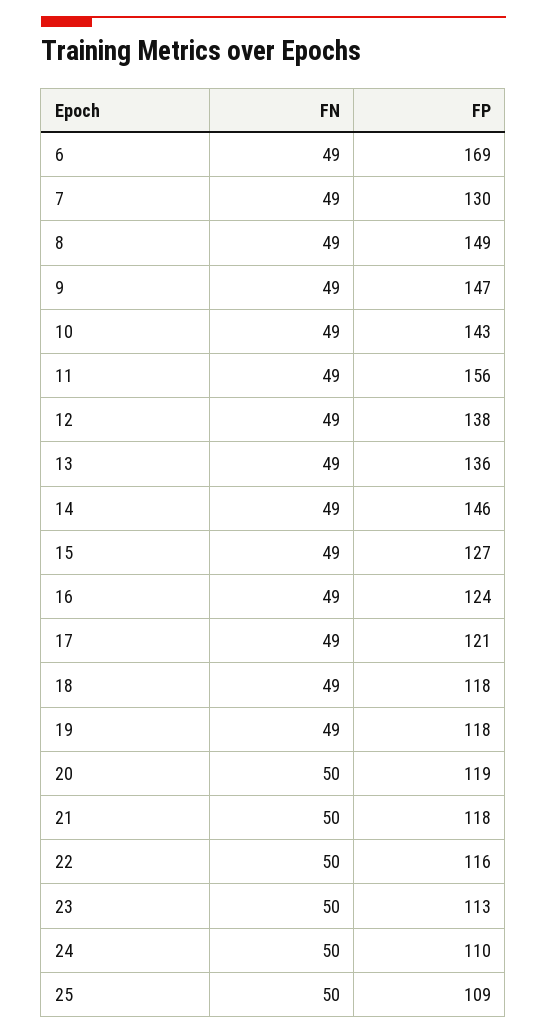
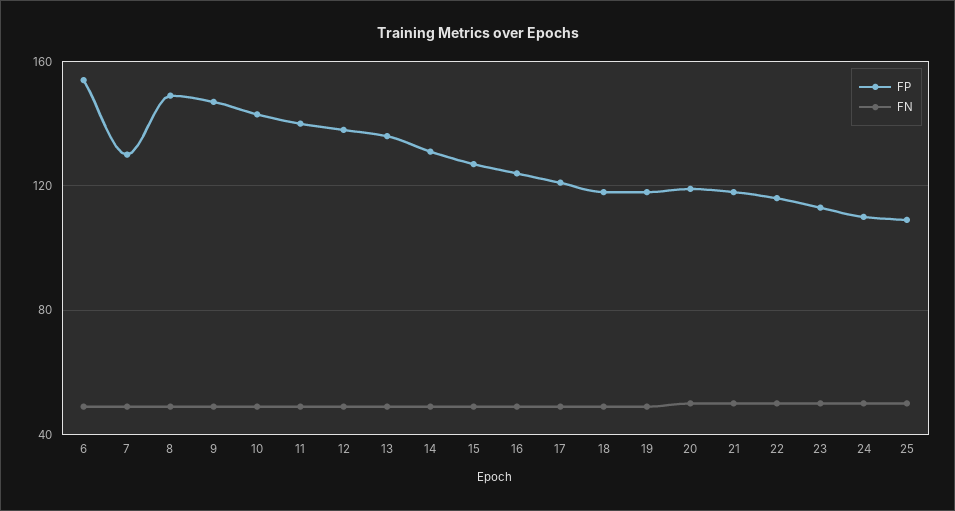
  {
    "FN": {
      "6": 49,
      "7": 49,
      "8": 49,
      "9": 49,
      "10": 49,
      "11": 49,
      "12": 49,
      "13": 49,
      "14": 49,
      "15": 49,
      "16": 49,
      "17": 49,
      "18": 49,
      "19": 49,
      "20": 50,
      "21": 50,
      "22": 50,
      "23": 50,
      "24": 50,
      "25": 50
    },
    "FP": {
-     "6": 169,
+     "6": 155,
      "7": 130,
      "8": 149,
      "9": 147,
      "10": 143,
-     "11": 156,
+     "11": 140,
      "12": 138,
      "13": 136,
-     "14": 146,
+     "14": 130,
      "15": 127,
      "16": 124,
      "17": 121,
      "18": 118,
      "19": 118,
      "20": 119,
      "21": 118,
      "22": 116,
      "23": 113,
      "24": 110,
      "25": 109
    }
  }

